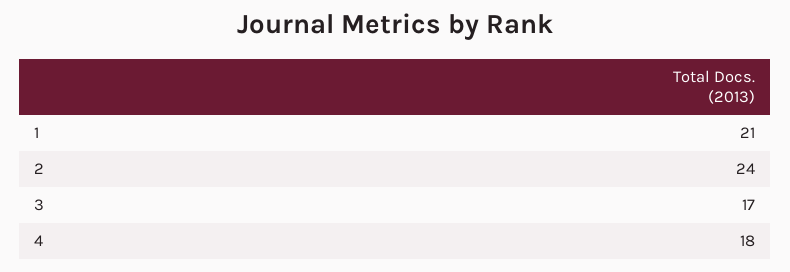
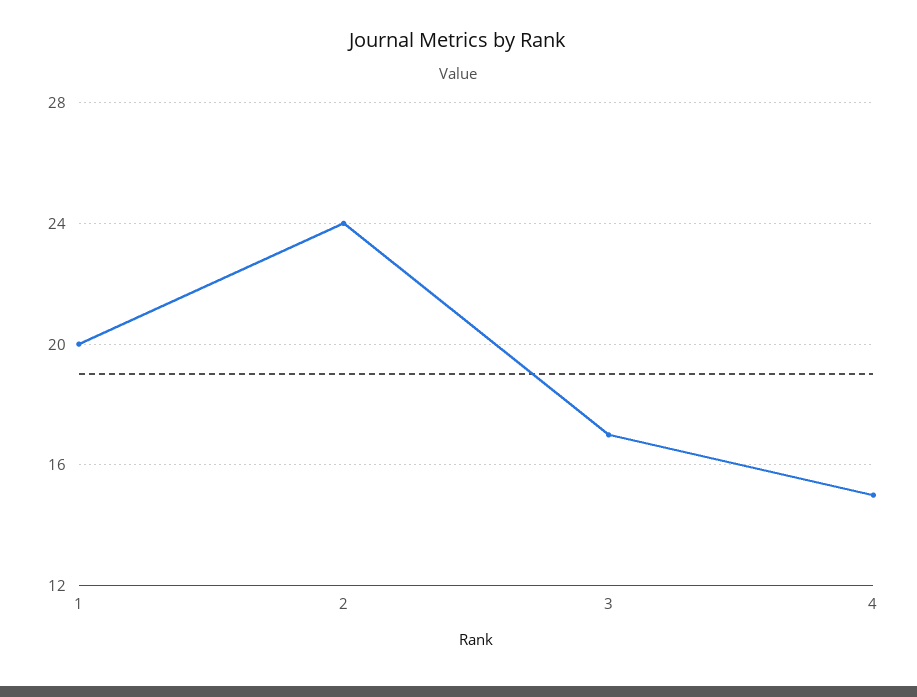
  {
-   "1": 21,
+   "1": 20,
    "2": 24,
    "3": 17,
-   "4": 18
+   "4": 15
  }

